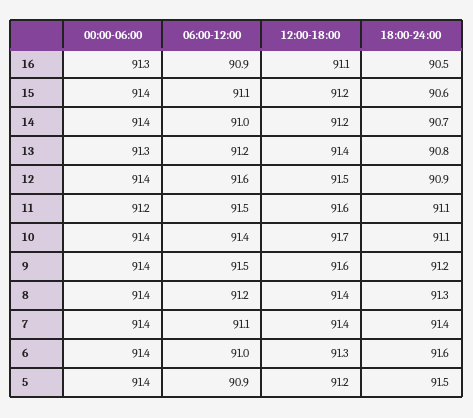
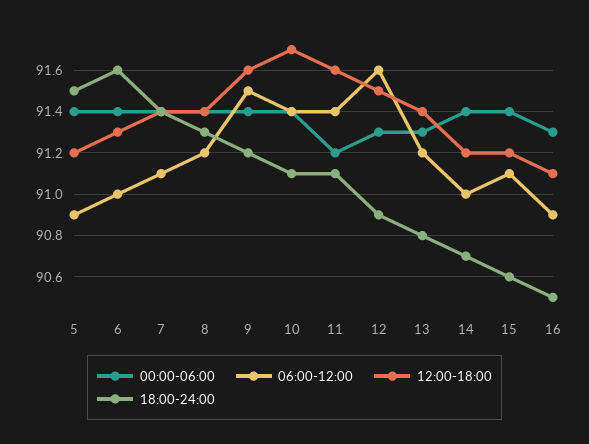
  {
    "00:00-06:00": {
      "16": 91.3,
      "15": 91.4,
      "14": 91.4,
      "13": 91.3,
-     "12": 91.4,
+     "12": 91.3,
      "11": 91.2,
      "10": 91.4,
      "9": 91.4,
      "8": 91.4,
      "7": 91.4,
      "6": 91.4,
      "5": 91.4
    },
    "06:00-12:00": {
      "16": 90.9,
      "15": 91.1,
      "14": 91,
      "13": 91.2,
      "12": 91.6,
-     "11": 91.5,
+     "11": 91.4,
      "10": 91.4,
      "9": 91.5,
      "8": 91.2,
      "7": 91.1,
      "6": 91,
      "5": 90.9
    },
    "12:00-18:00": {
      "16": 91.1,
      "15": 91.2,
      "14": 91.2,
      "13": 91.4,
      "12": 91.5,
      "11": 91.6,
      "10": 91.7,
      "9": 91.6,
      "8": 91.4,
      "7": 91.4,
      "6": 91.3,
      "5": 91.2
    },
    "18:00-24:00": {
      "16": 90.5,
      "15": 90.6,
      "14": 90.7,
      "13": 90.8,
      "12": 90.9,
      "11": 91.1,
      "10": 91.1,
      "9": 91.2,
      "8": 91.3,
      "7": 91.4,
      "6": 91.6,
      "5": 91.5
    }
  }

